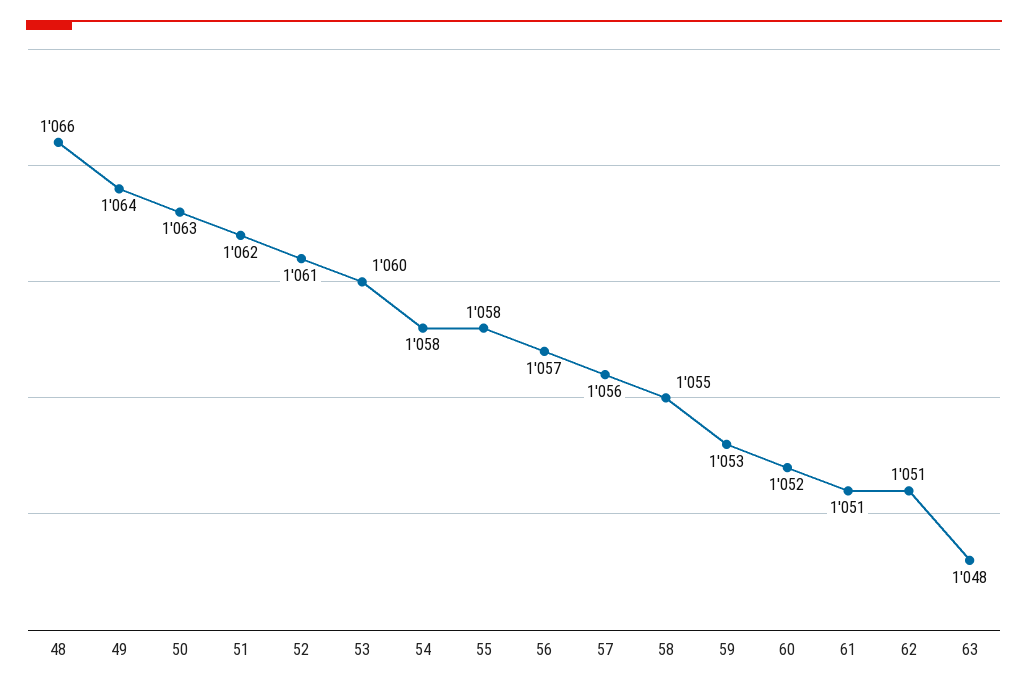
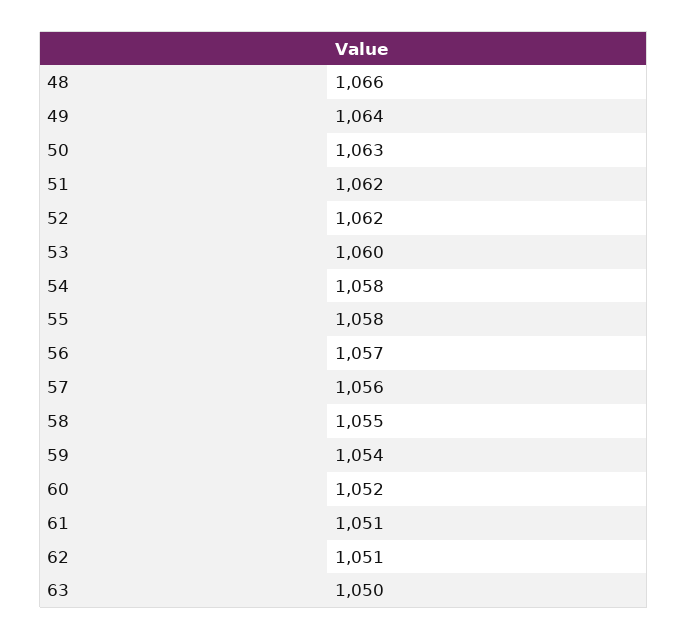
  {
    "48": 1066,
    "49": 1064,
    "50": 1063,
    "51": 1062,
-   "52": 1061,
+   "52": 1062,
    "53": 1060,
    "54": 1058,
    "55": 1058,
    "56": 1057,
    "57": 1056,
    "58": 1055,
-   "59": 1053,
+   "59": 1054,
    "60": 1052,
    "61": 1051,
    "62": 1051,
-   "63": 1048
+   "63": 1050
  }

